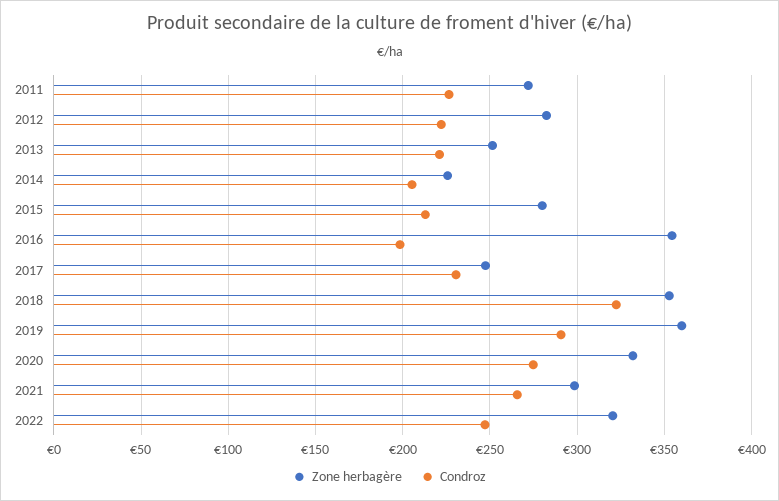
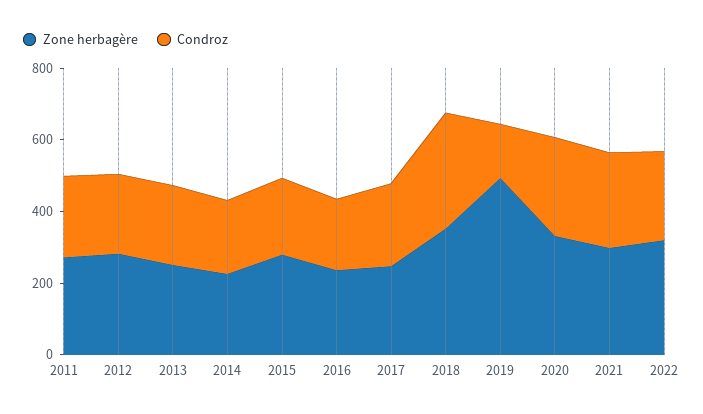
  {
    "Zone herbagère": {
      "2011": 270,
      "2012": 280,
      "2013": 250,
      "2014": 225,
      "2015": 280,
-     "2016": 355,
+     "2016": 250,
      "2017": 245,
      "2018": 355,
-     "2019": 360,
+     "2019": 500,
      "2020": 330,
      "2021": 300,
      "2022": 320
    },
    "Condroz": {
      "2011": 225,
      "2012": 220,
      "2013": 220,
      "2014": 205,
      "2015": 215,
      "2016": 200,
      "2017": 230,
      "2018": 320,
-     "2019": 290,
+     "2019": 150,
      "2020": 275,
      "2021": 265,
      "2022": 245
    }
  }

